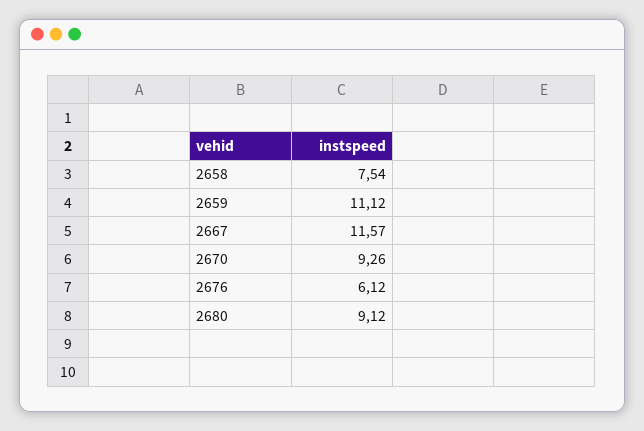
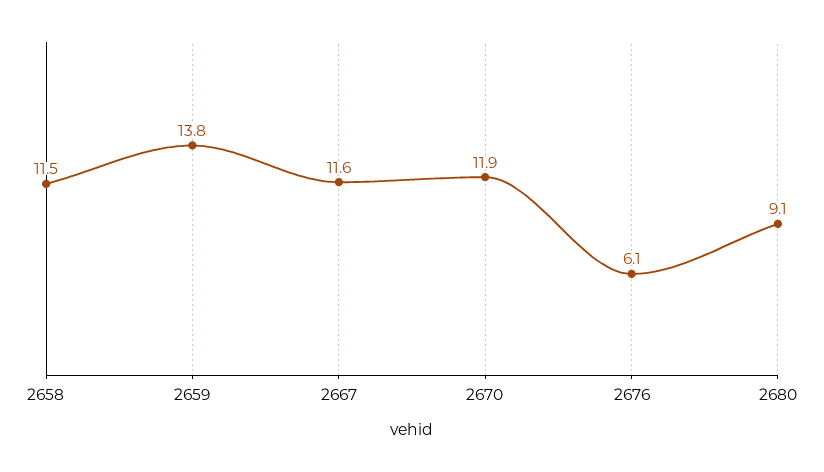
  {
-   "2658": 7.54,
+   "2658": 11.5,
-   "2659": 11.12,
+   "2659": 13.8,
    "2667": 11.57,
-   "2670": 9.26,
+   "2670": 11.9,
    "2676": 6.12,
    "2680": 9.12
  }

